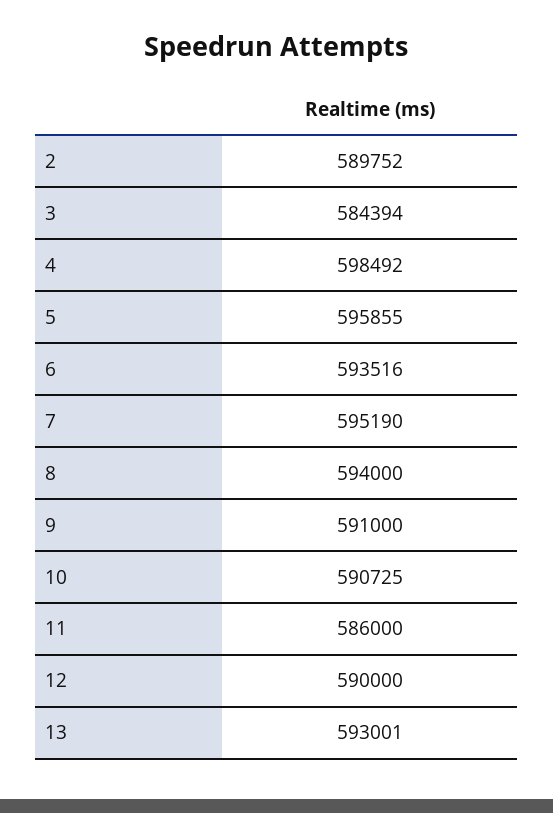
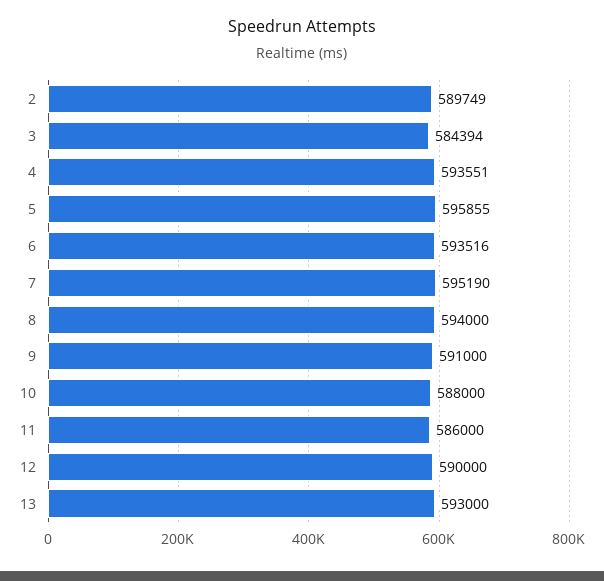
  {
-   "2": 589752,
+   "2": 589749,
    "3": 584394,
-   "4": 598492,
+   "4": 593551,
    "5": 595855,
    "6": 593516,
    "7": 595190,
    "8": 594000,
    "9": 591000,
-   "10": 590725,
+   "10": 588000,
    "11": 586000,
    "12": 590000,
-   "13": 593001
+   "13": 593000
  }

